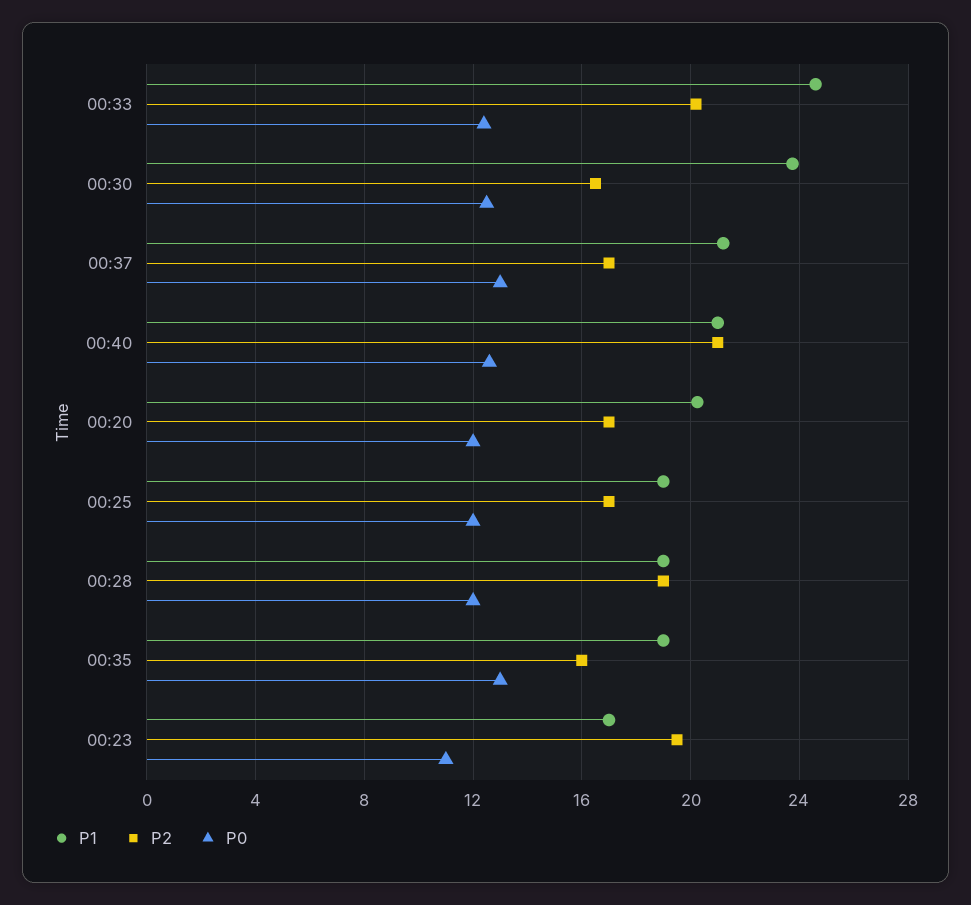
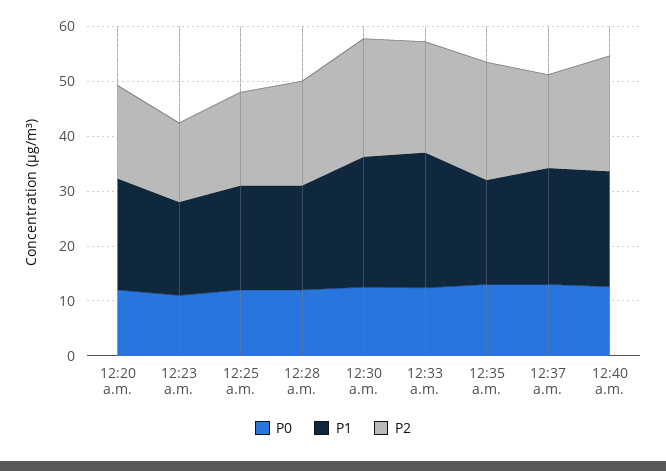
  {
    "P1": {
      "00:33": 24.5,
      "00:30": 24,
      "00:37": 21,
      "00:40": 21,
      "00:20": 20.5,
      "00:25": 19,
      "00:28": 19,
      "00:35": 19,
      "00:23": 17
    },
    "P2": {
      "00:33": 20,
-     "00:30": 16.5,
+     "00:30": 22,
      "00:37": 17,
      "00:40": 21,
      "00:20": 17,
      "00:25": 17,
      "00:28": 19,
-     "00:35": 16,
+     "00:35": 22,
-     "00:23": 19.5
+     "00:23": 14
    },
    "P0": {
      "00:33": 12.5,
      "00:30": 12.5,
      "00:37": 13,
      "00:40": 12.5,
      "00:20": 12,
      "00:25": 12,
      "00:28": 12,
      "00:35": 13,
      "00:23": 11
    }
  }

